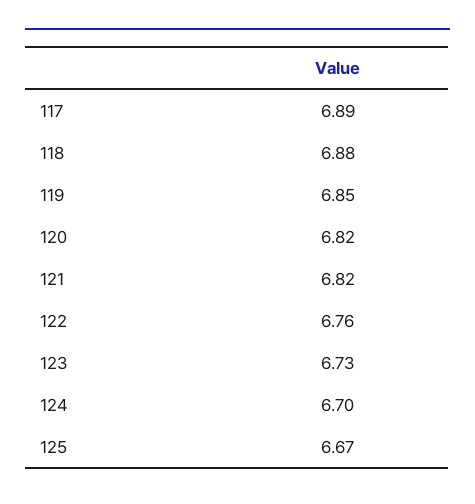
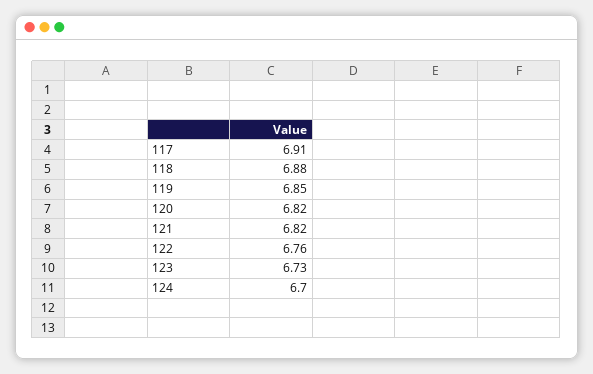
  {
-   "117": 6.89,
+   "117": 6.91,
    "118": 6.88,
    "119": 6.85,
    "120": 6.82,
    "121": 6.82,
    "122": 6.76,
    "123": 6.73,
-   "124": 6.7,
+   "124": 6.7
-   "125": 6.67
  }

